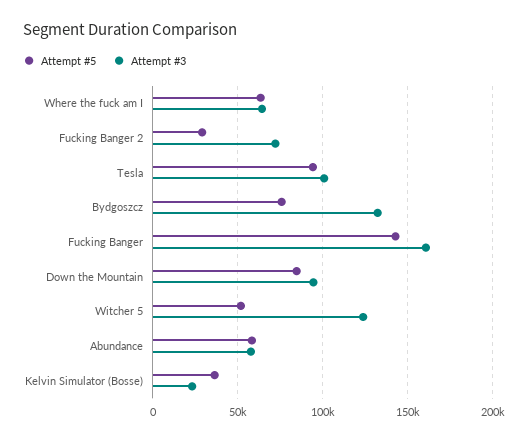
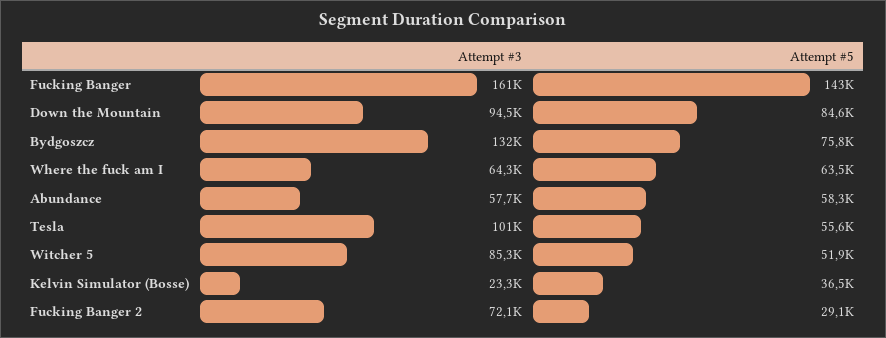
  {
    "Attempt #5": {
      "Where the fuck am I": 63500,
      "Fucking Banger 2": 29100,
-     "Tesla": 95000,
+     "Tesla": 55600,
      "Bydgoszcz": 75800,
      "Fucking Banger": 143000,
      "Down the Mountain": 84600,
      "Witcher 5": 51900,
      "Abundance": 58300,
      "Kelvin Simulator (Bosse)": 36500
    },
    "Attempt #3": {
      "Where the fuck am I": 64300,
      "Fucking Banger 2": 72100,
      "Tesla": 101000,
      "Bydgoszcz": 132000,
      "Fucking Banger": 161000,
      "Down the Mountain": 94500,
-     "Witcher 5": 125000,
+     "Witcher 5": 85300,
      "Abundance": 57700,
      "Kelvin Simulator (Bosse)": 23300
    }
  }

